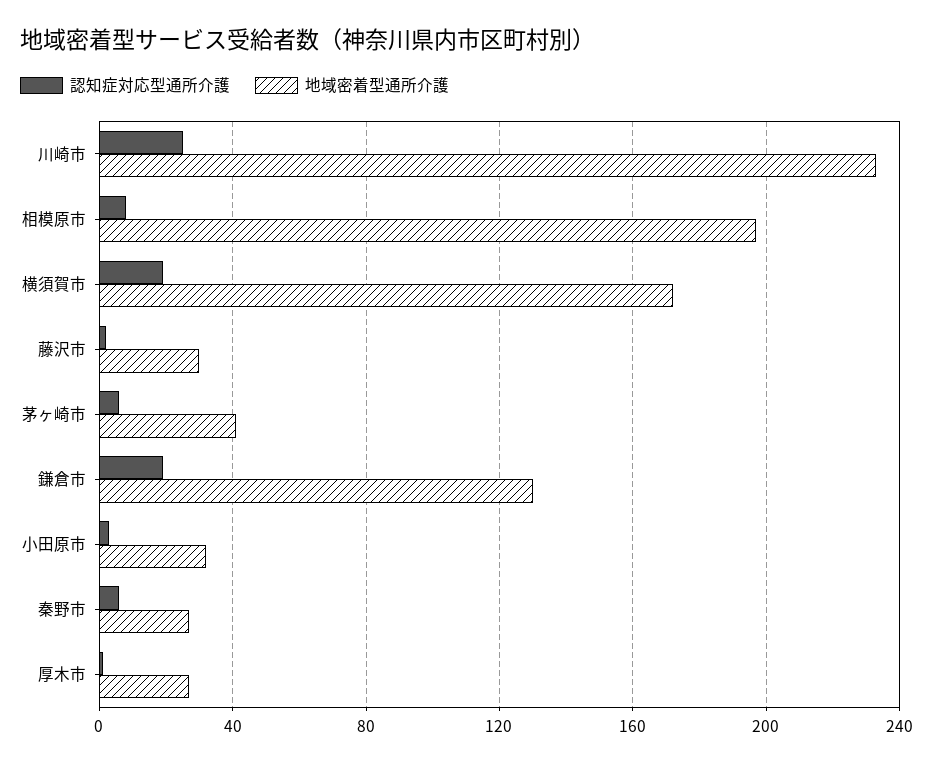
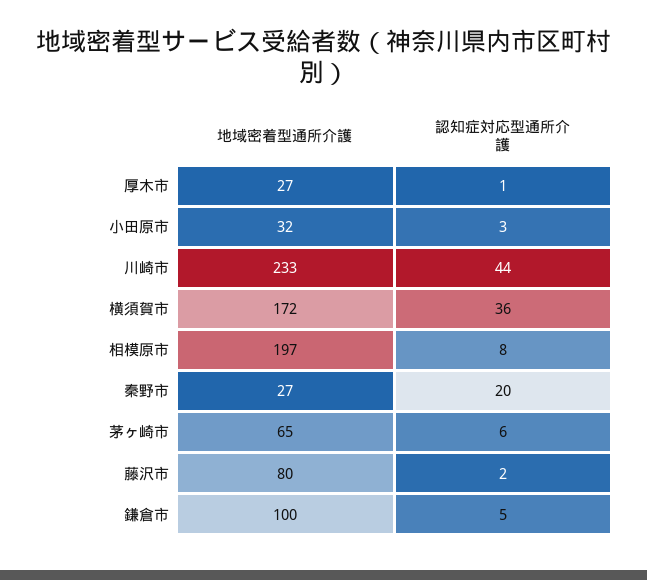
  {
    "認知症対応型通所介護": {
-     "川崎市": 25,
+     "川崎市": 44,
      "相模原市": 8,
-     "横須賀市": 20,
+     "横須賀市": 36,
      "藤沢市": 2,
      "茅ヶ崎市": 6,
-     "鎌倉市": 20,
+     "鎌倉市": 5,
      "小田原市": 3,
-     "秦野市": 5,
+     "秦野市": 20,
      "厚木市": 1
    },
    "地域密着型通所介護": {
      "川崎市": 233,
      "相模原市": 197,
      "横須賀市": 172,
-     "藤沢市": 30,
+     "藤沢市": 80,
-     "茅ヶ崎市": 40,
+     "茅ヶ崎市": 65,
-     "鎌倉市": 130,
+     "鎌倉市": 100,
      "小田原市": 32,
      "秦野市": 27,
      "厚木市": 27
    }
  }

